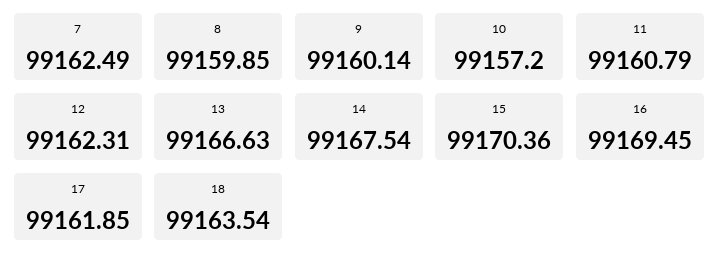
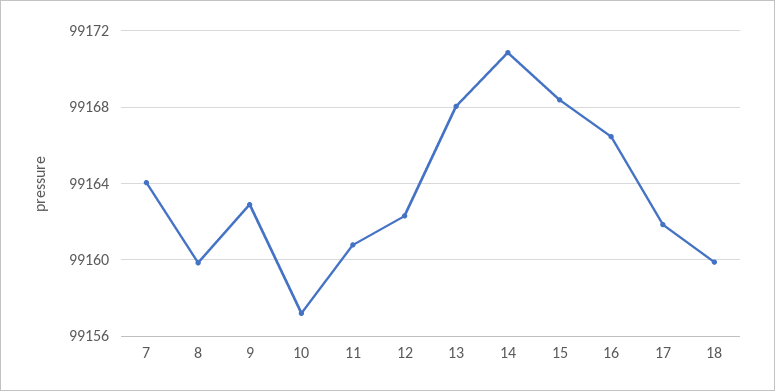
  {
-   "7": 99162.49,
+   "7": 99164,
    "8": 99159.85,
-   "9": 99160.14,
+   "9": 99163,
    "10": 99157.2,
    "11": 99160.79,
    "12": 99162.31,
-   "13": 99166.63,
+   "13": 99168,
-   "14": 99167.54,
+   "14": 99171,
-   "15": 99170.36,
+   "15": 99168.5,
-   "16": 99169.45,
+   "16": 99166.5,
    "17": 99161.85,
-   "18": 99163.54
+   "18": 99160
  }

